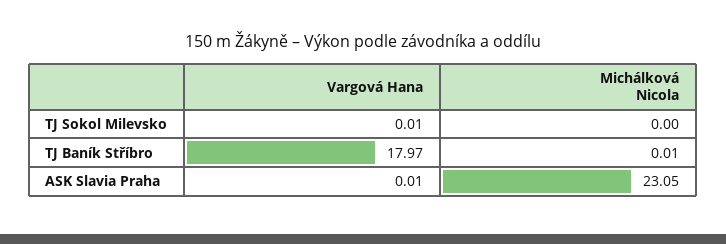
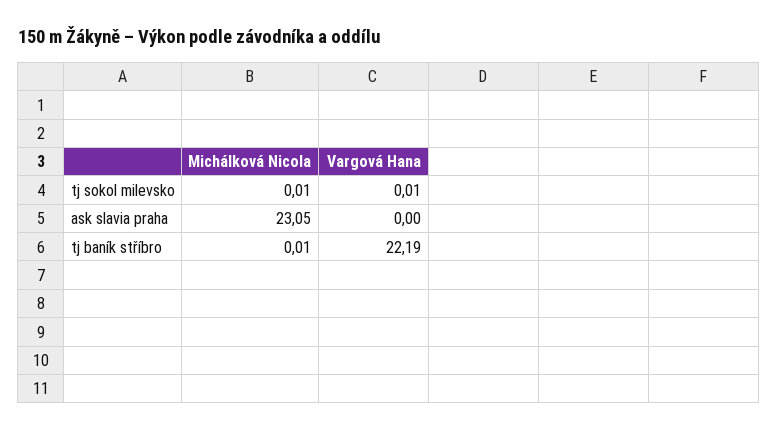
  {
    "Vargová Hana": {
      "TJ Sokol Milevsko": 0.01,
-     "TJ Baník Stříbro": 17.97,
+     "TJ Baník Stříbro": 22.19,
-     "ASK Slavia Praha": 0.01
+     "ASK Slavia Praha": 0
    },
    "Michálková Nicola": {
-     "TJ Sokol Milevsko": 0,
+     "TJ Sokol Milevsko": 0.01,
      "TJ Baník Stříbro": 0.01,
      "ASK Slavia Praha": 23.05
    }
  }

